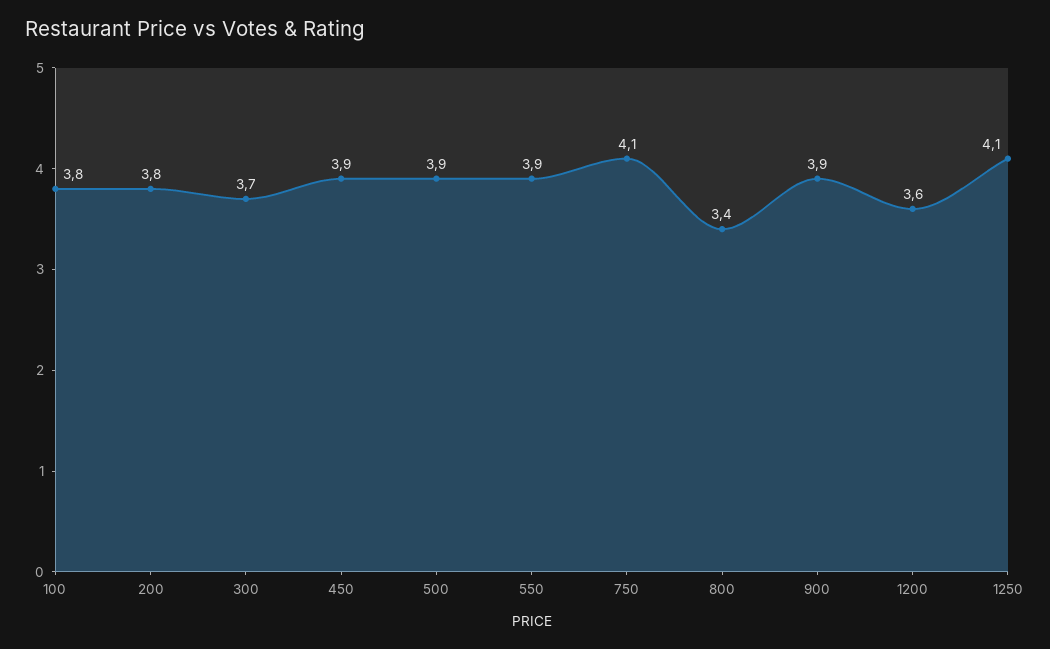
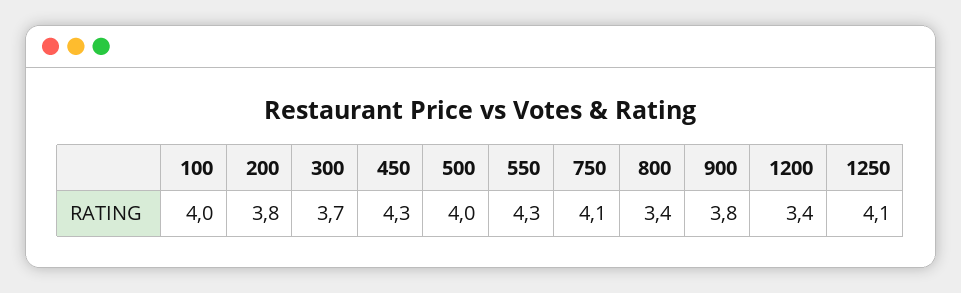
  {
-   "100": 3.8,
+   "100": 4,
    "200": 3.8,
    "300": 3.7,
-   "450": 3.9,
+   "450": 4.3,
-   "500": 3.9,
+   "500": 4,
-   "550": 3.9,
+   "550": 4.3,
    "750": 4.1,
    "800": 3.4,
-   "900": 3.9,
+   "900": 3.8,
-   "1200": 3.6,
+   "1200": 3.4,
    "1250": 4.1
  }

